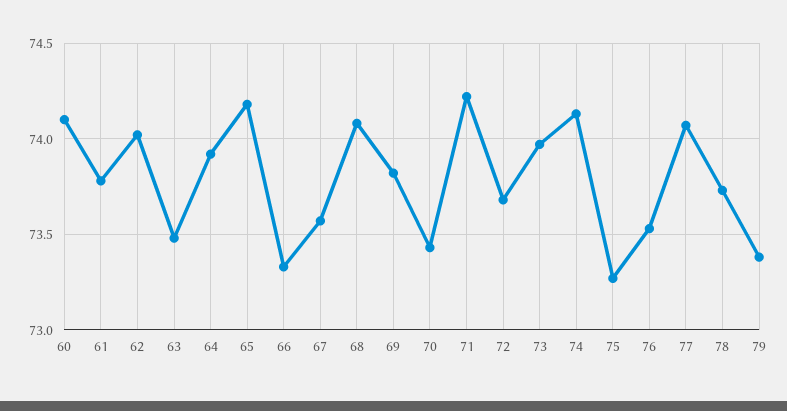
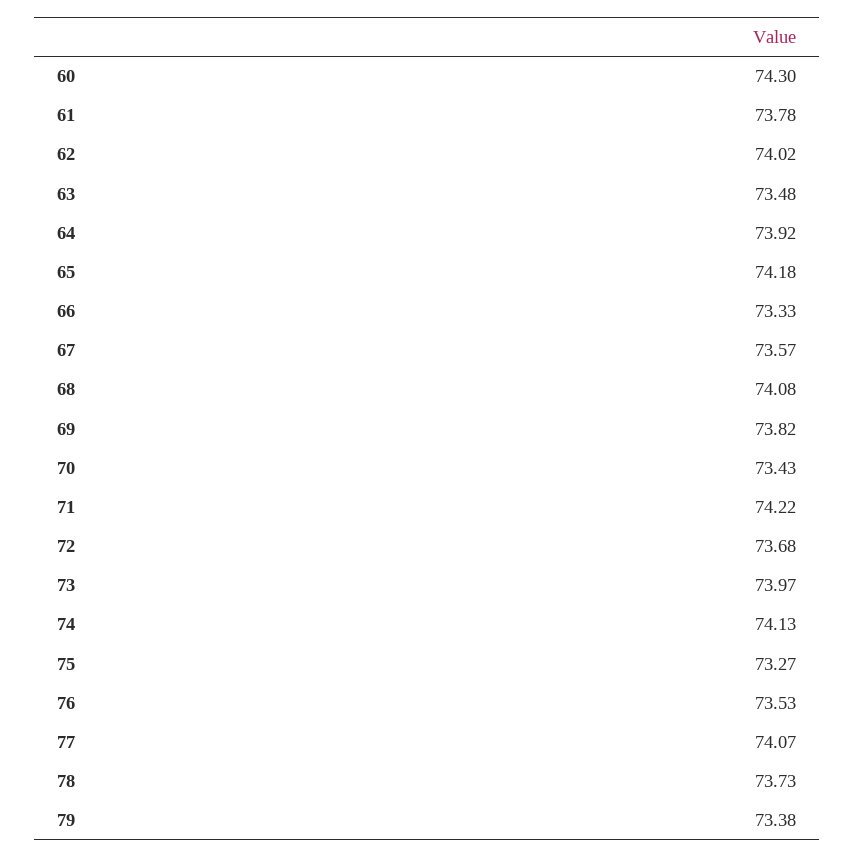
  {
-   "60": 74.1,
+   "60": 74.3,
    "61": 73.78,
    "62": 74.02,
    "63": 73.48,
    "64": 73.92,
    "65": 74.18,
    "66": 73.33,
    "67": 73.57,
    "68": 74.08,
    "69": 73.82,
    "70": 73.43,
    "71": 74.22,
    "72": 73.68,
    "73": 73.97,
    "74": 74.13,
    "75": 73.27,
    "76": 73.53,
    "77": 74.07,
    "78": 73.73,
    "79": 73.38
  }

